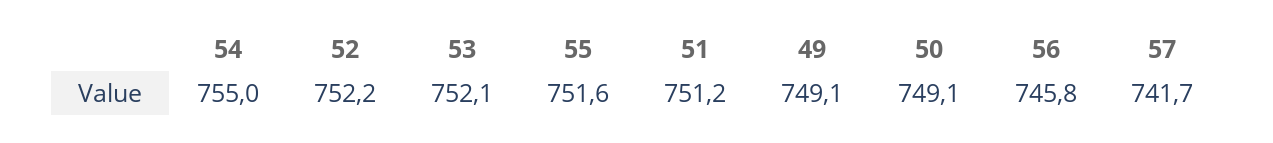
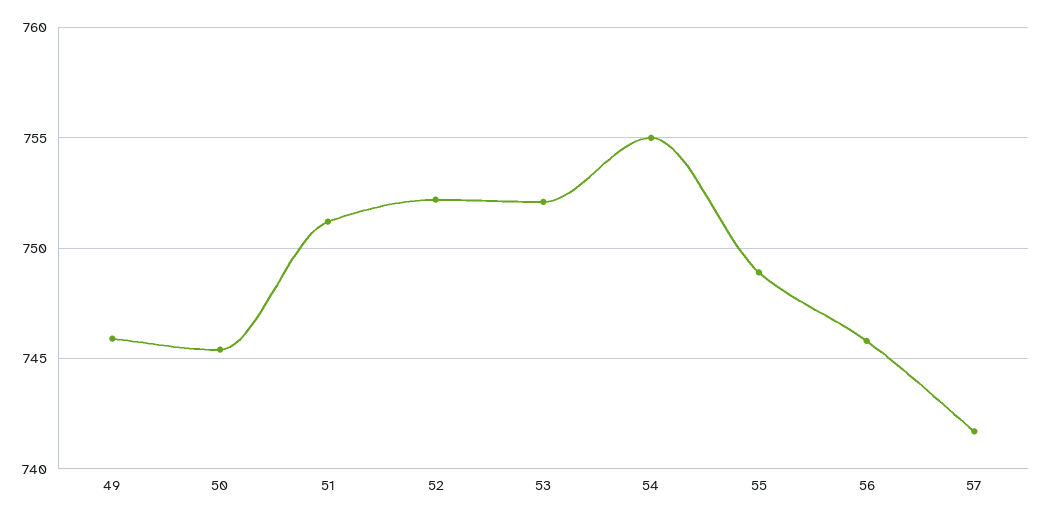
  {
    "54": 755,
    "52": 752.2,
    "53": 752.1,
-   "55": 751.6,
+   "55": 749,
    "51": 751.2,
-   "49": 749.1,
+   "49": 746,
-   "50": 749.1,
+   "50": 745.5,
    "56": 745.8,
    "57": 741.7
  }

